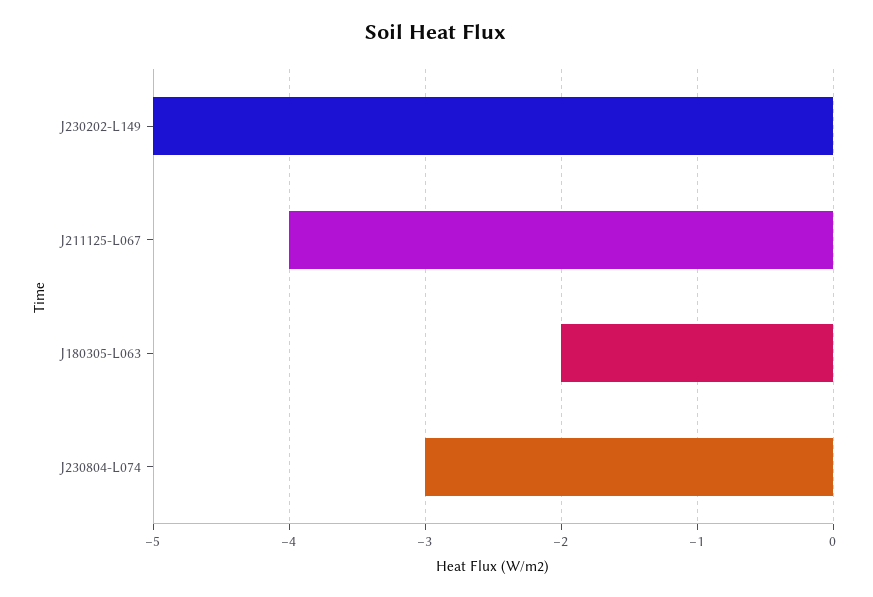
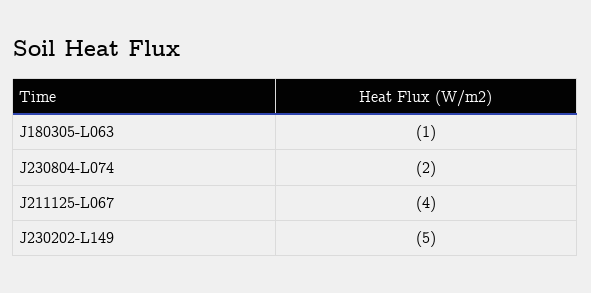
  {
    "J230202-L149": -5,
    "J211125-L067": -4,
-   "J180305-L063": -2,
+   "J180305-L063": -1,
-   "J230804-L074": -3
+   "J230804-L074": -2
  }

